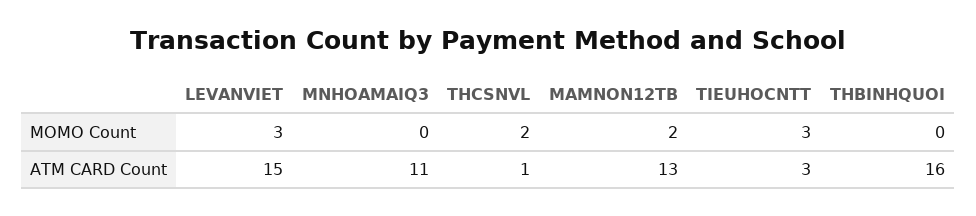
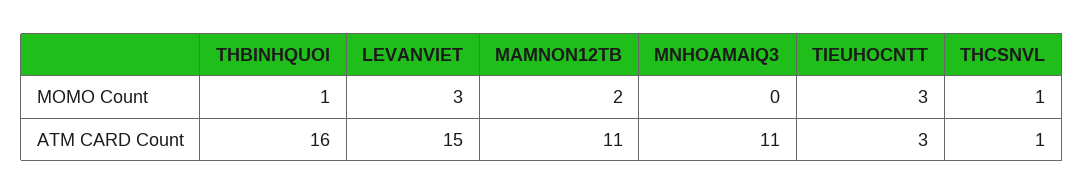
  {
    "LEVANVIET": {
      "MOMO Count": 3,
      "ATM CARD Count": 15
    },
    "MNHOAMAIQ3": {
      "MOMO Count": 0,
      "ATM CARD Count": 11
    },
    "THCSNVL": {
-     "MOMO Count": 2,
+     "MOMO Count": 1,
      "ATM CARD Count": 1
    },
    "MAMNON12TB": {
      "MOMO Count": 2,
-     "ATM CARD Count": 13
+     "ATM CARD Count": 11
    },
    "TIEUHOCNTT": {
      "MOMO Count": 3,
      "ATM CARD Count": 3
    },
    "THBINHQUOI": {
-     "MOMO Count": 0,
+     "MOMO Count": 1,
      "ATM CARD Count": 16
    }
  }

